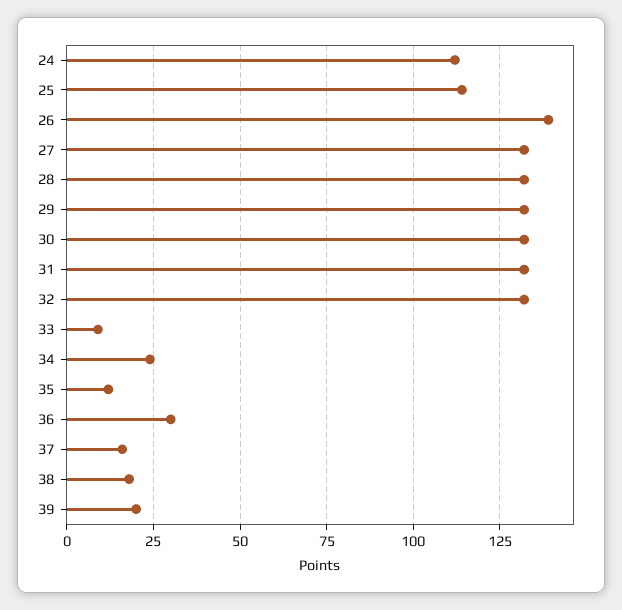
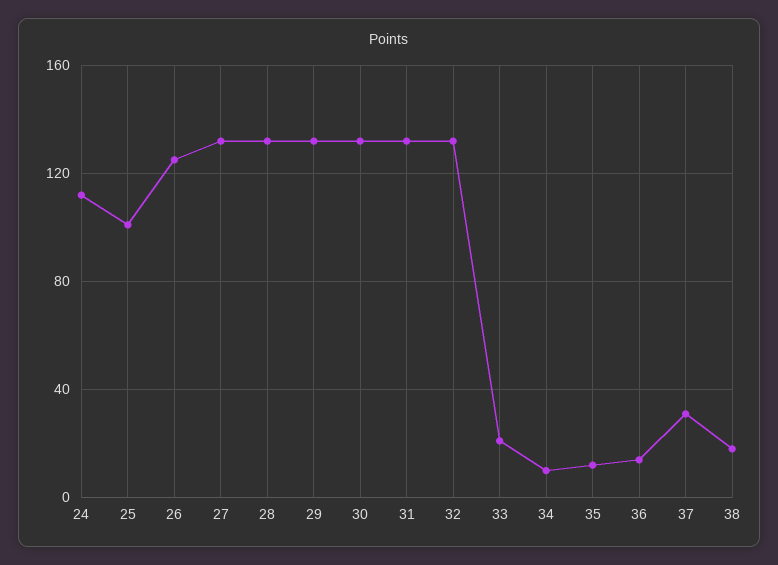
  {
    "24": 110,
-   "25": 115,
+   "25": 100,
-   "26": 140,
+   "26": 125,
    "27": 130,
    "28": 130,
    "29": 130,
    "30": 130,
    "31": 130,
    "32": 130,
-   "33": 10,
+   "33": 20,
-   "34": 25,
+   "34": 10,
    "35": 10,
-   "36": 30,
+   "36": 15,
-   "37": 15,
+   "37": 30,
-   "38": 20,
+   "38": 20
-   "39": 20
  }

